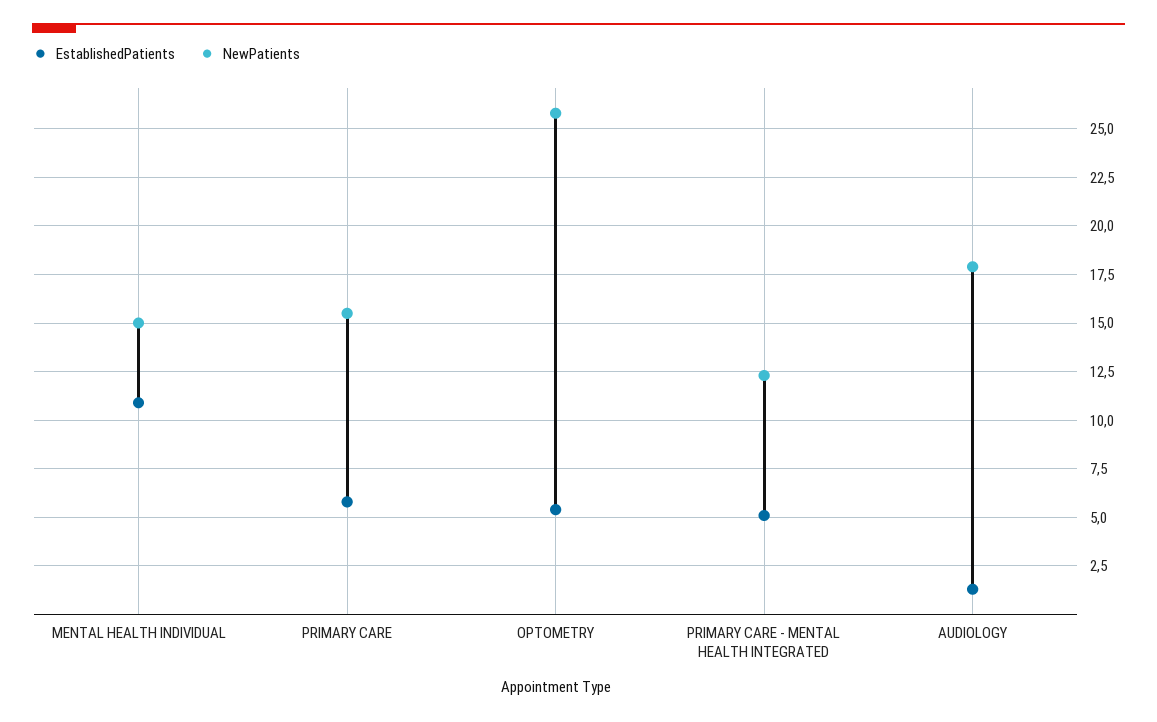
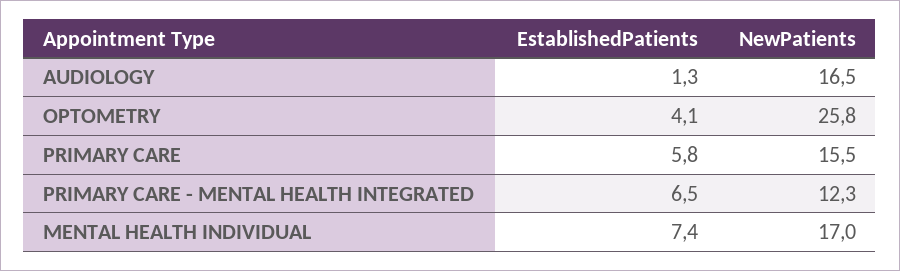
  {
    "EstablishedPatients": {
-     "MENTAL HEALTH INDIVIDUAL": 11,
+     "MENTAL HEALTH INDIVIDUAL": 7.4,
      "PRIMARY CARE": 5.8,
-     "OPTOMETRY": 5.5,
+     "OPTOMETRY": 4.1,
-     "PRIMARY CARE - MENTAL HEALTH INTEGRATED": 5,
+     "PRIMARY CARE - MENTAL HEALTH INTEGRATED": 6.5,
      "AUDIOLOGY": 1.3
    },
    "NewPatients": {
-     "MENTAL HEALTH INDIVIDUAL": 15,
+     "MENTAL HEALTH INDIVIDUAL": 17,
      "PRIMARY CARE": 15.5,
      "OPTOMETRY": 25.8,
      "PRIMARY CARE - MENTAL HEALTH INTEGRATED": 12.3,
-     "AUDIOLOGY": 18
+     "AUDIOLOGY": 16.5
    }
  }

